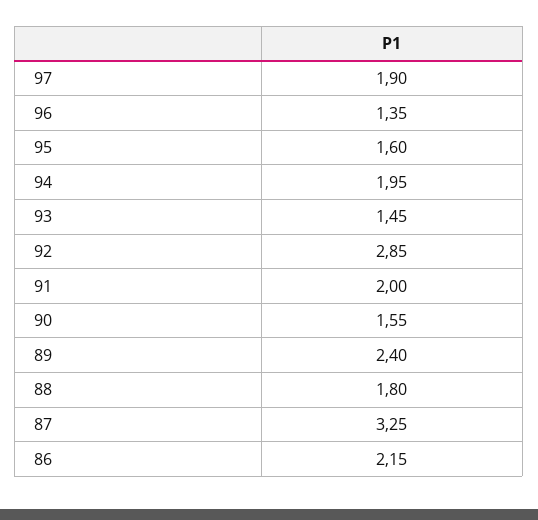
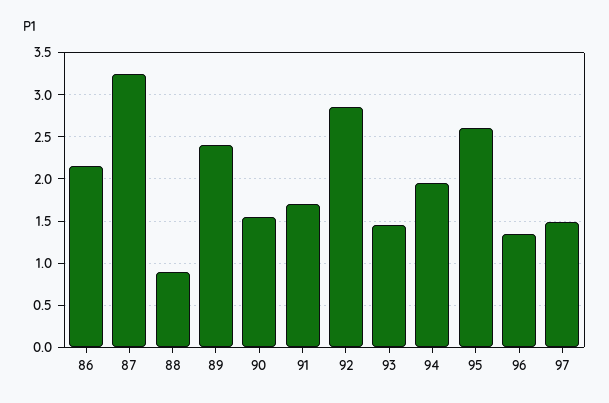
  {
-   "97": 1.9,
+   "97": 1.5,
    "96": 1.35,
-   "95": 1.6,
+   "95": 2.6,
    "94": 1.95,
    "93": 1.45,
    "92": 2.85,
-   "91": 2,
+   "91": 1.7,
    "90": 1.55,
    "89": 2.4,
-   "88": 1.8,
+   "88": 0.9,
    "87": 3.25,
    "86": 2.15
  }

